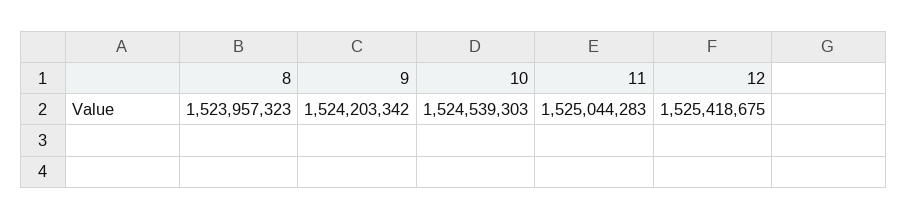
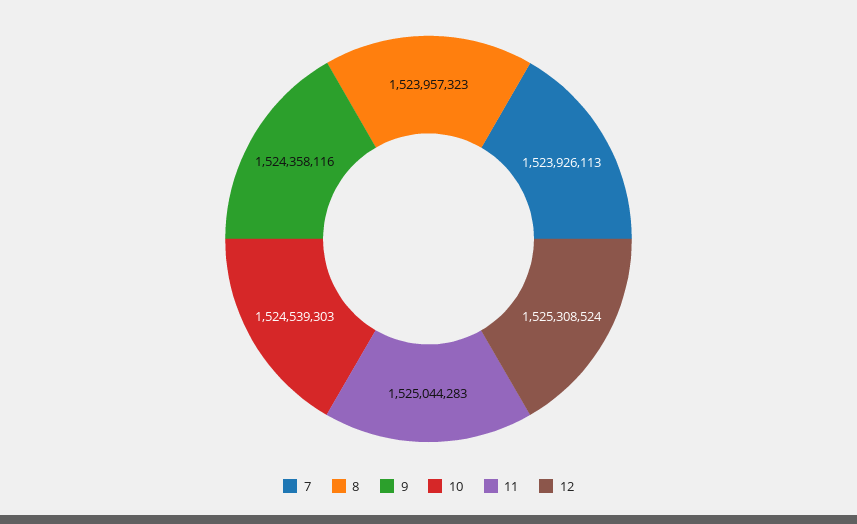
  {
    "8": 1523957323,
-   "9": 1524203342,
+   "9": 1524358116,
    "10": 1524539303,
    "11": 1525044283,
-   "12": 1525418675
+   "12": 1525308524,
+   "7": 1523926113
  }

